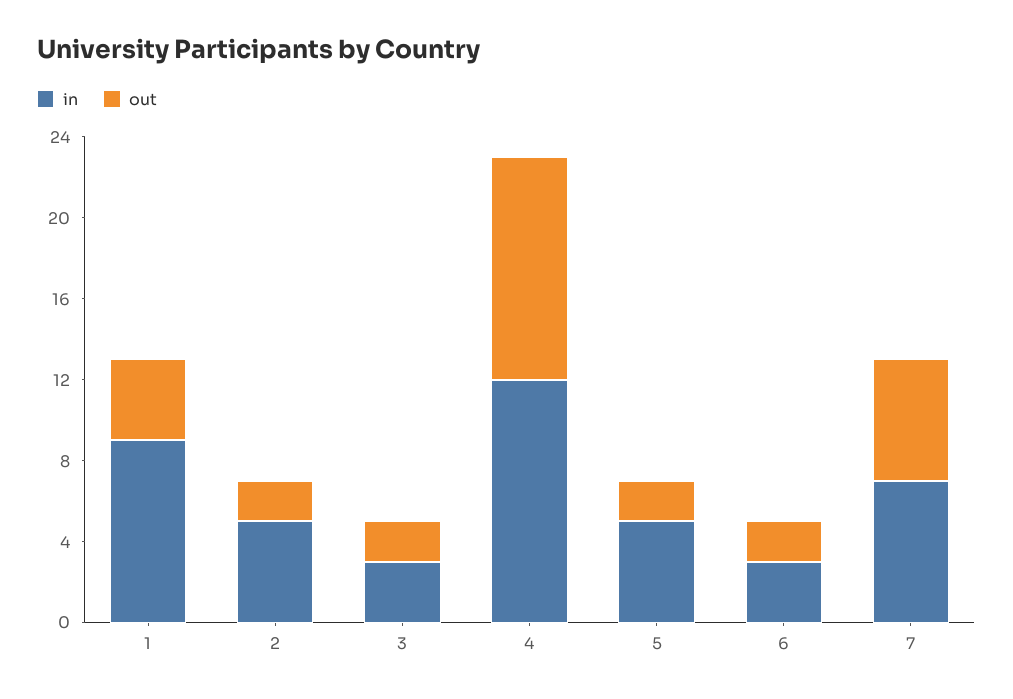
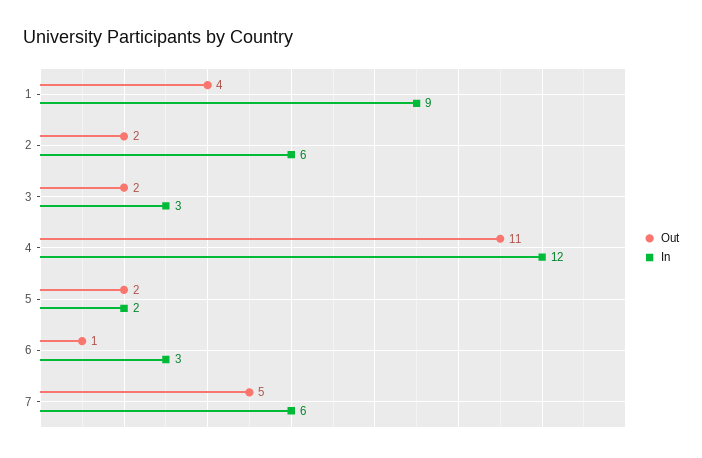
  {
    "in": {
      "1": 9,
-     "2": 5,
+     "2": 6,
      "3": 3,
      "4": 12,
-     "5": 5,
+     "5": 2,
      "6": 3,
-     "7": 7
+     "7": 6
    },
    "out": {
      "1": 4,
      "2": 2,
      "3": 2,
      "4": 11,
      "5": 2,
-     "6": 2,
+     "6": 1,
-     "7": 6
+     "7": 5
    }
  }

